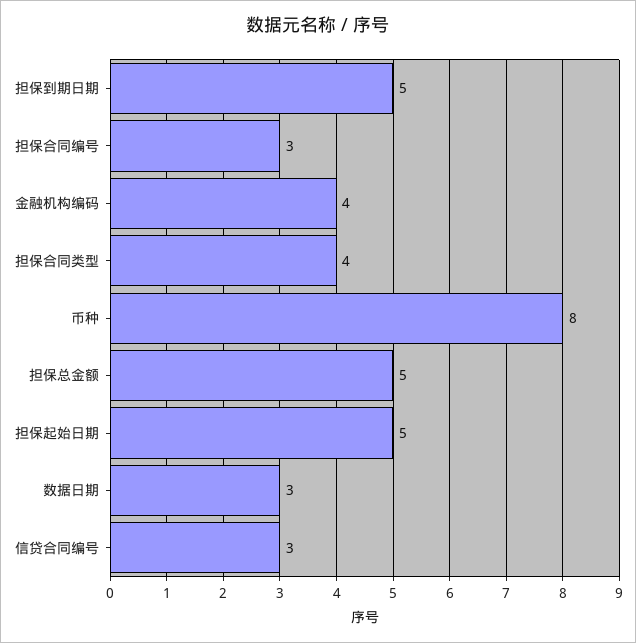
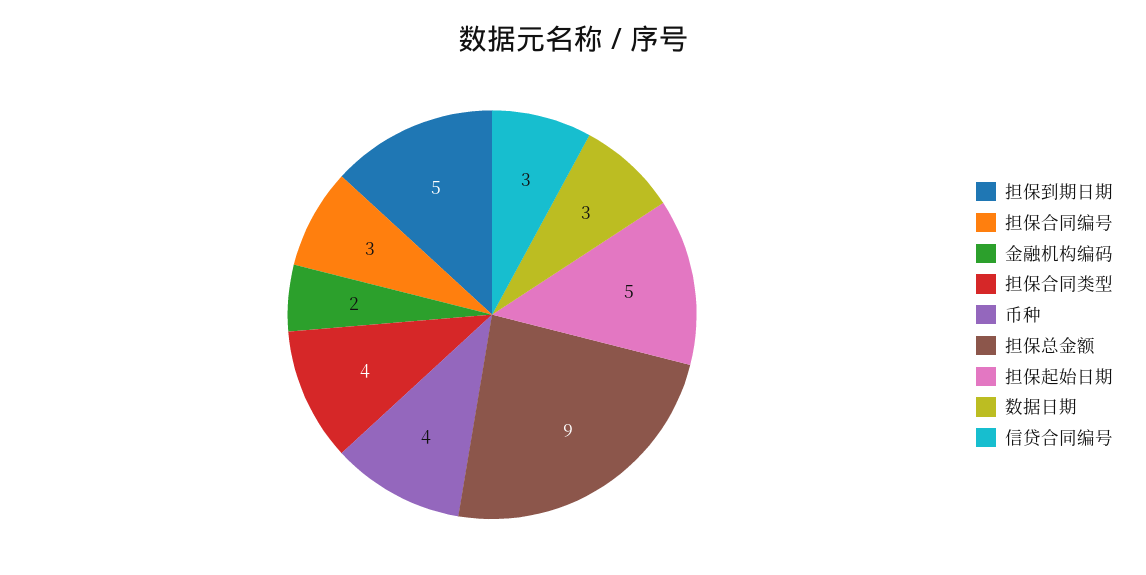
  {
    "担保到期日期": 5,
    "担保合同编号": 3,
-   "金融机构编码": 4,
+   "金融机构编码": 2,
    "担保合同类型": 4,
-   "币种": 8,
+   "币种": 4,
-   "担保总金额": 5,
+   "担保总金额": 9,
    "担保起始日期": 5,
    "数据日期": 3,
    "信贷合同编号": 3
  }

